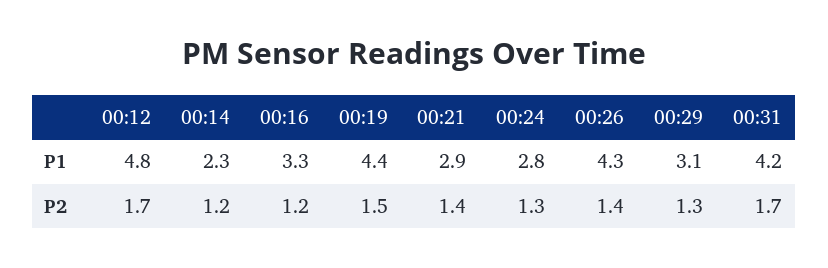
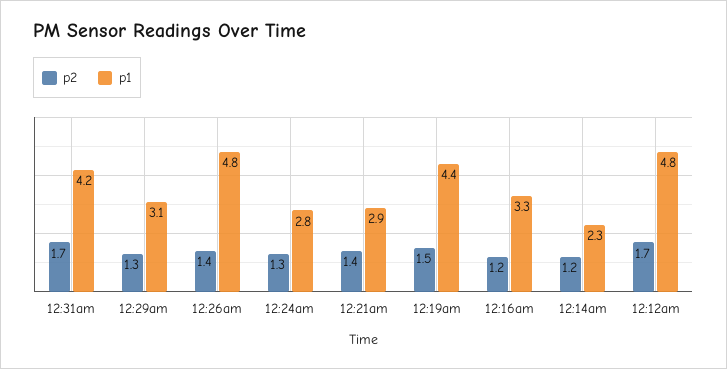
  {
    "P1": {
      "00:12": 4.8,
      "00:14": 2.3,
      "00:16": 3.3,
      "00:19": 4.4,
      "00:21": 2.9,
      "00:24": 2.8,
-     "00:26": 4.3,
+     "00:26": 4.8,
      "00:29": 3.1,
      "00:31": 4.2
    },
    "P2": {
      "00:12": 1.7,
      "00:14": 1.2,
      "00:16": 1.2,
      "00:19": 1.5,
      "00:21": 1.4,
      "00:24": 1.3,
      "00:26": 1.4,
      "00:29": 1.3,
      "00:31": 1.7
    }
  }

